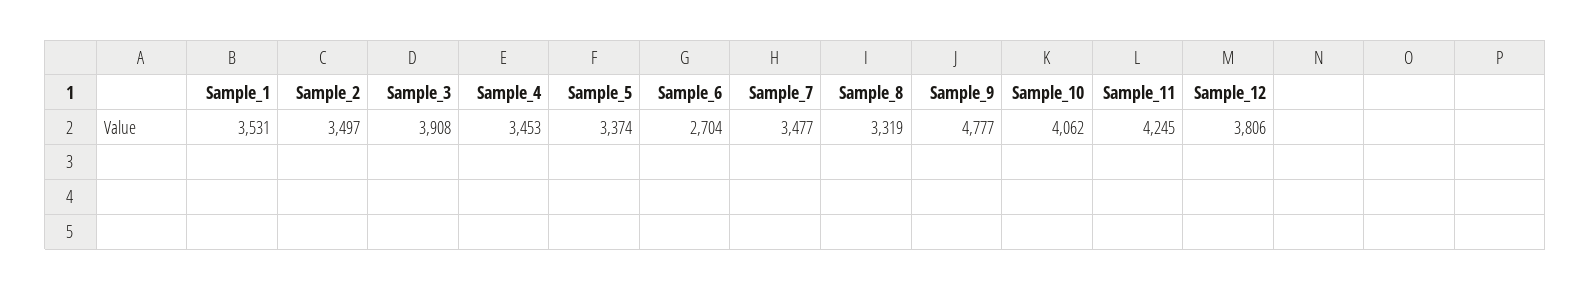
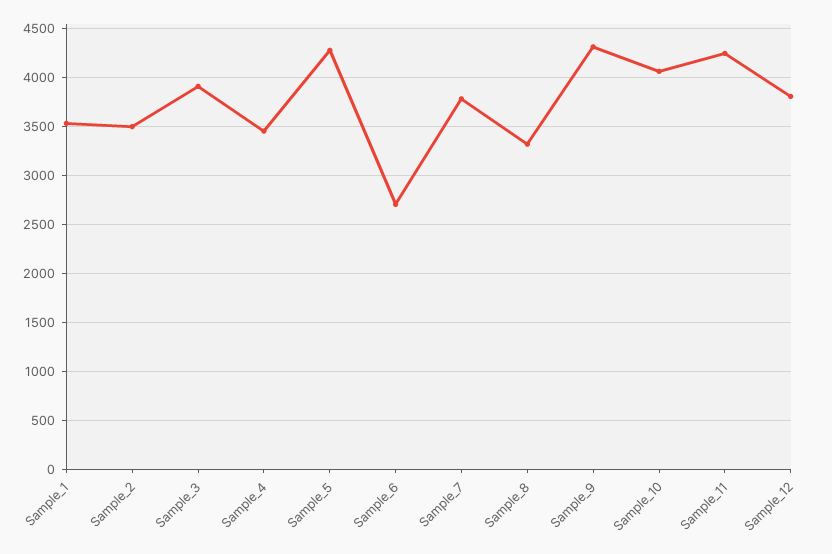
  {
    "Sample_1": 3531,
    "Sample_2": 3497,
    "Sample_3": 3908,
    "Sample_4": 3453,
-   "Sample_5": 3374,
+   "Sample_5": 4300,
    "Sample_6": 2704,
-   "Sample_7": 3477,
+   "Sample_7": 3800,
    "Sample_8": 3319,
-   "Sample_9": 4777,
+   "Sample_9": 4300,
    "Sample_10": 4062,
    "Sample_11": 4245,
    "Sample_12": 3806
  }

